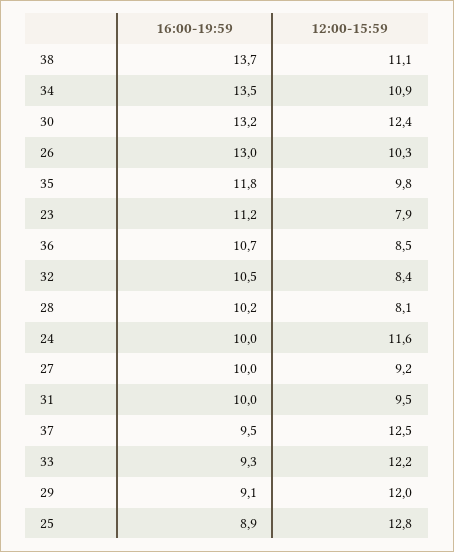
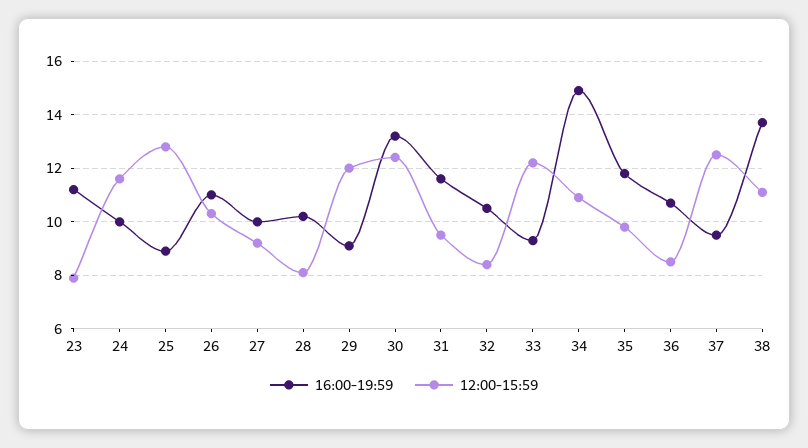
  {
    "16:00-19:59": {
      "38": 13.7,
-     "34": 13.5,
+     "34": 15,
      "30": 13.2,
-     "26": 13,
+     "26": 11,
      "35": 11.8,
      "23": 11.2,
      "36": 10.7,
      "32": 10.5,
      "28": 10.2,
      "24": 10,
      "27": 10,
-     "31": 10,
+     "31": 11.5,
      "37": 9.5,
      "33": 9.3,
      "29": 9.1,
      "25": 8.9
    },
    "12:00-15:59": {
      "38": 11.1,
      "34": 10.9,
      "30": 12.4,
      "26": 10.3,
      "35": 9.8,
      "23": 7.9,
      "36": 8.5,
      "32": 8.4,
      "28": 8.1,
      "24": 11.6,
      "27": 9.2,
      "31": 9.5,
      "37": 12.5,
      "33": 12.2,
      "29": 12,
      "25": 12.8
    }
  }

